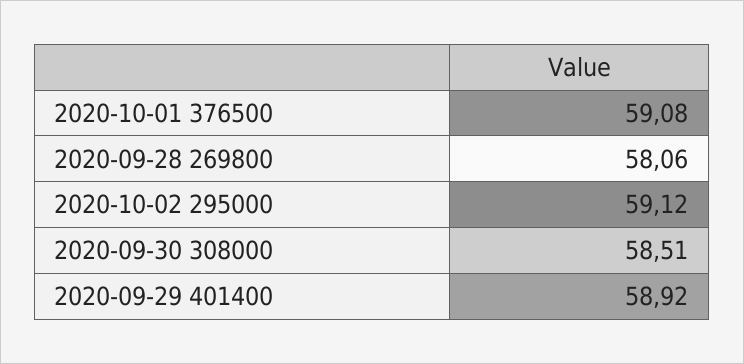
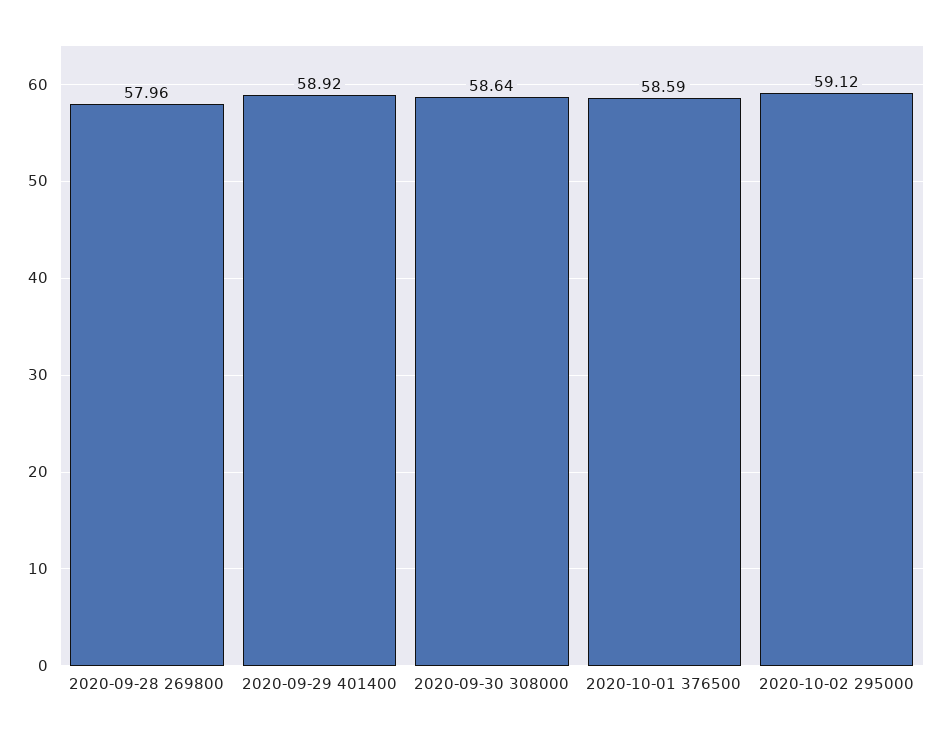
  {
-   "2020-10-01 376500": 59.08,
+   "2020-10-01 376500": 58.59,
-   "2020-09-28 269800": 58.06,
+   "2020-09-28 269800": 57.96,
    "2020-10-02 295000": 59.12,
-   "2020-09-30 308000": 58.51,
+   "2020-09-30 308000": 58.64,
    "2020-09-29 401400": 58.92
  }

